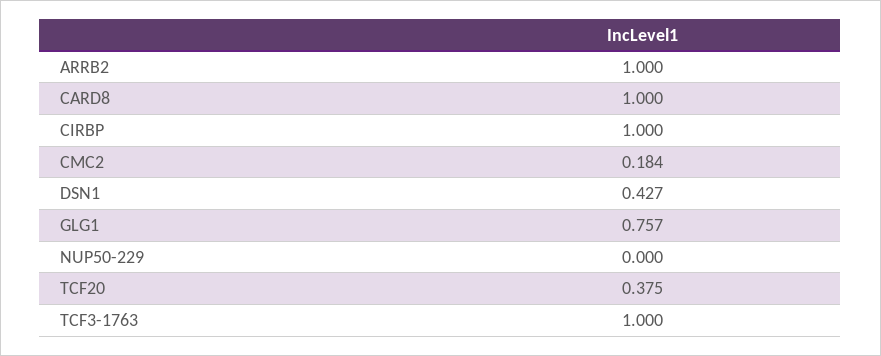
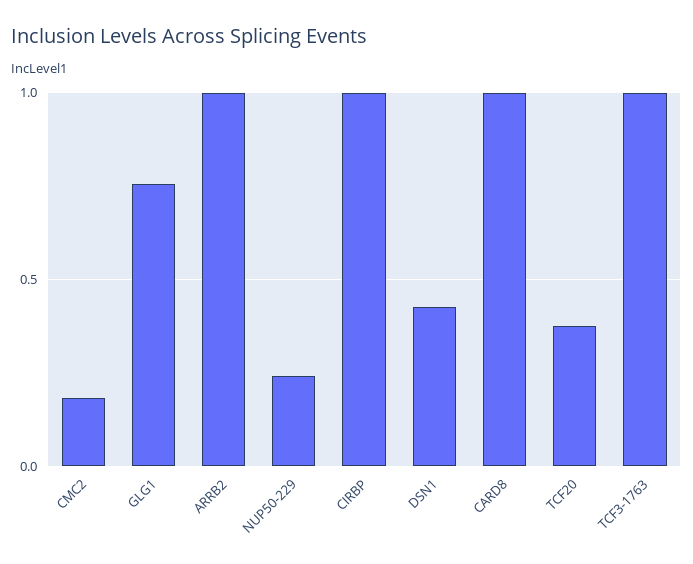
  {
    "ARRB2": 1,
    "CARD8": 1,
    "CIRBP": 1,
    "CMC2": 0.184,
    "DSN1": 0.427,
    "GLG1": 0.757,
-   "NUP50-229": 0,
+   "NUP50-229": 0.25,
    "TCF20": 0.375,
    "TCF3-1763": 1
  }

